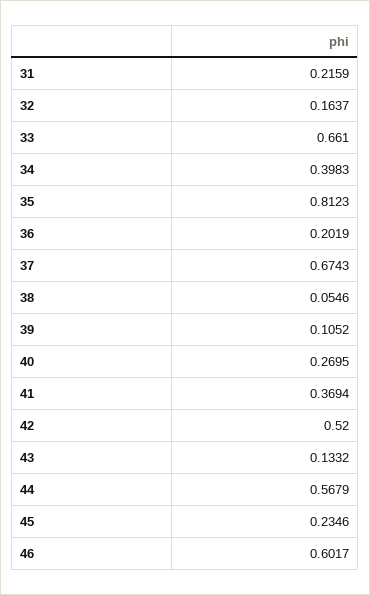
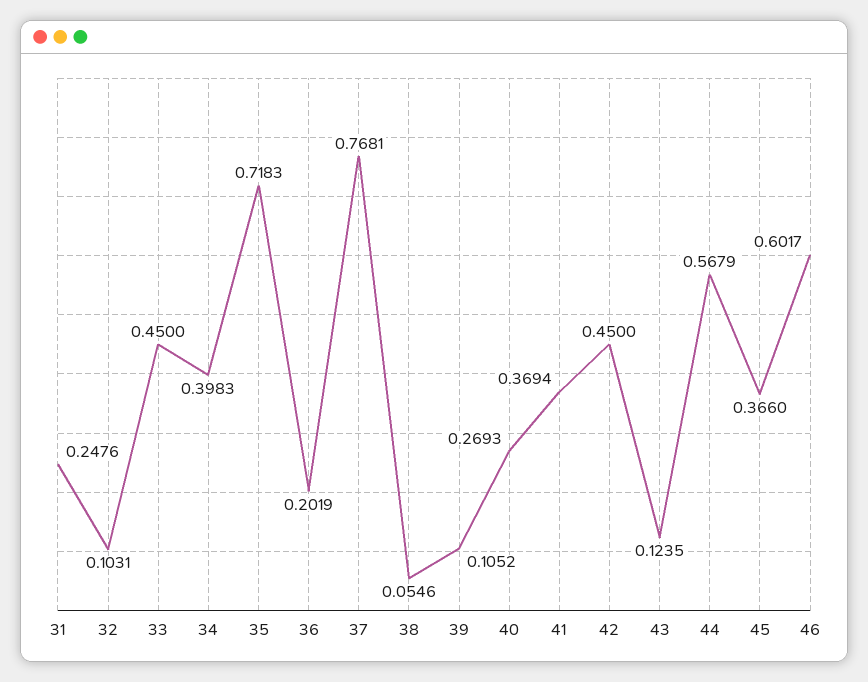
  {
-   "31": 0.2159,
+   "31": 0.2476,
-   "32": 0.1637,
+   "32": 0.1031,
-   "33": 0.661,
+   "33": 0.45,
    "34": 0.3983,
-   "35": 0.8123,
+   "35": 0.7183,
    "36": 0.2019,
-   "37": 0.6743,
+   "37": 0.7681,
    "38": 0.0546,
    "39": 0.1052,
-   "40": 0.2695,
+   "40": 0.2693,
    "41": 0.3694,
-   "42": 0.52,
+   "42": 0.45,
-   "43": 0.1332,
+   "43": 0.1235,
    "44": 0.5679,
-   "45": 0.2346,
+   "45": 0.366,
    "46": 0.6017
  }

